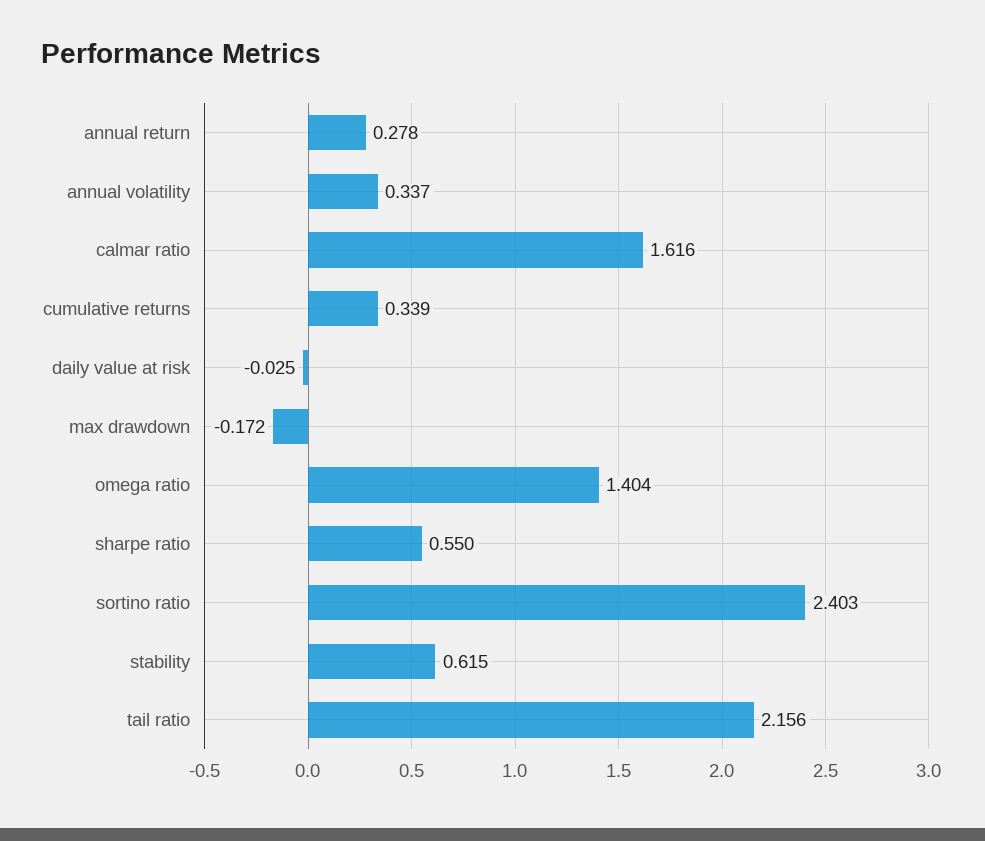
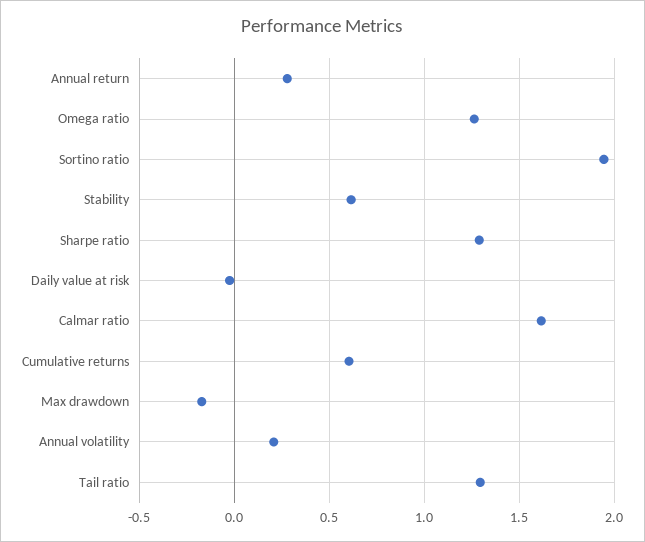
  {
    "annual return": 0.278,
-   "annual volatility": 0.337,
+   "annual volatility": 0.2,
    "calmar ratio": 1.616,
-   "cumulative returns": 0.339,
+   "cumulative returns": 0.6,
    "daily value at risk": -0.025,
    "max drawdown": -0.172,
-   "omega ratio": 1.404,
+   "omega ratio": 1.25,
-   "sharpe ratio": 0.55,
+   "sharpe ratio": 1.3,
-   "sortino ratio": 2.403,
+   "sortino ratio": 1.95,
    "stability": 0.615,
-   "tail ratio": 2.156
+   "tail ratio": 1.3
  }

